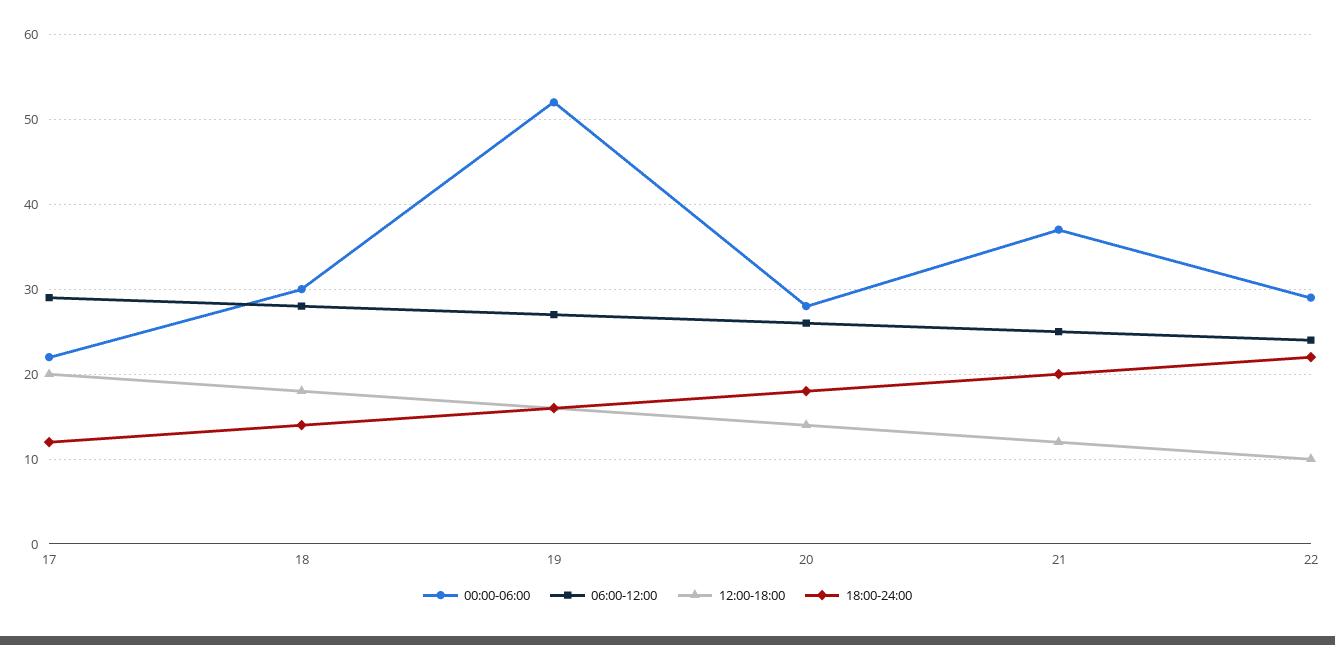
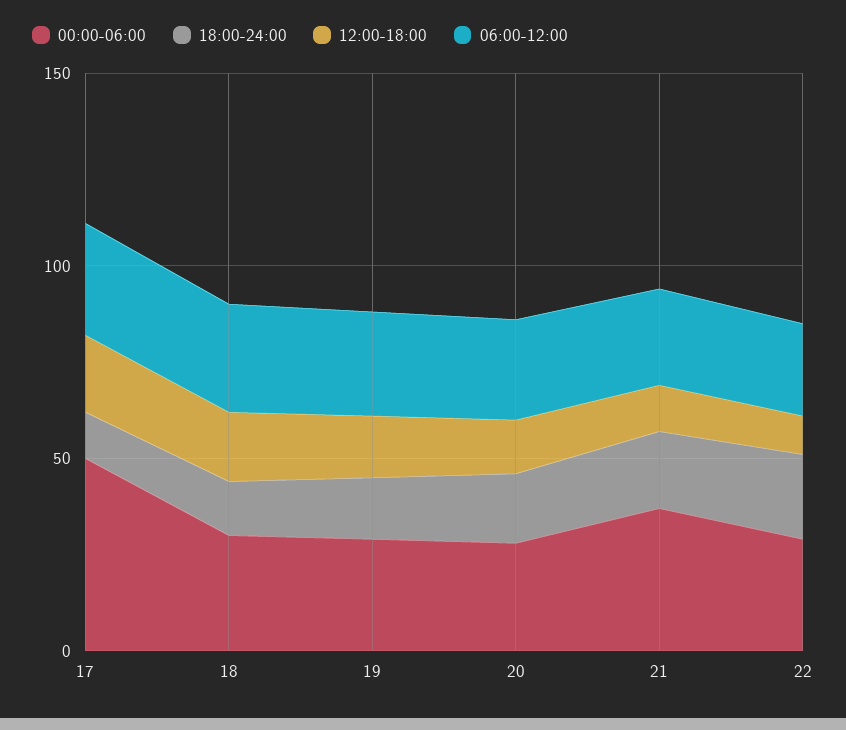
  {
    "00:00-06:00": {
-     "17": 22,
+     "17": 50,
      "18": 30,
-     "19": 52,
+     "19": 30,
      "20": 28,
      "21": 37,
      "22": 29
    },
    "06:00-12:00": {
      "17": 29,
      "18": 28,
      "19": 27,
      "20": 26,
      "21": 25,
      "22": 24
    },
    "12:00-18:00": {
      "17": 20,
      "18": 18,
      "19": 16,
      "20": 14,
      "21": 12,
      "22": 10
    },
    "18:00-24:00": {
      "17": 12,
      "18": 14,
      "19": 16,
      "20": 18,
      "21": 20,
      "22": 22
    }
  }

